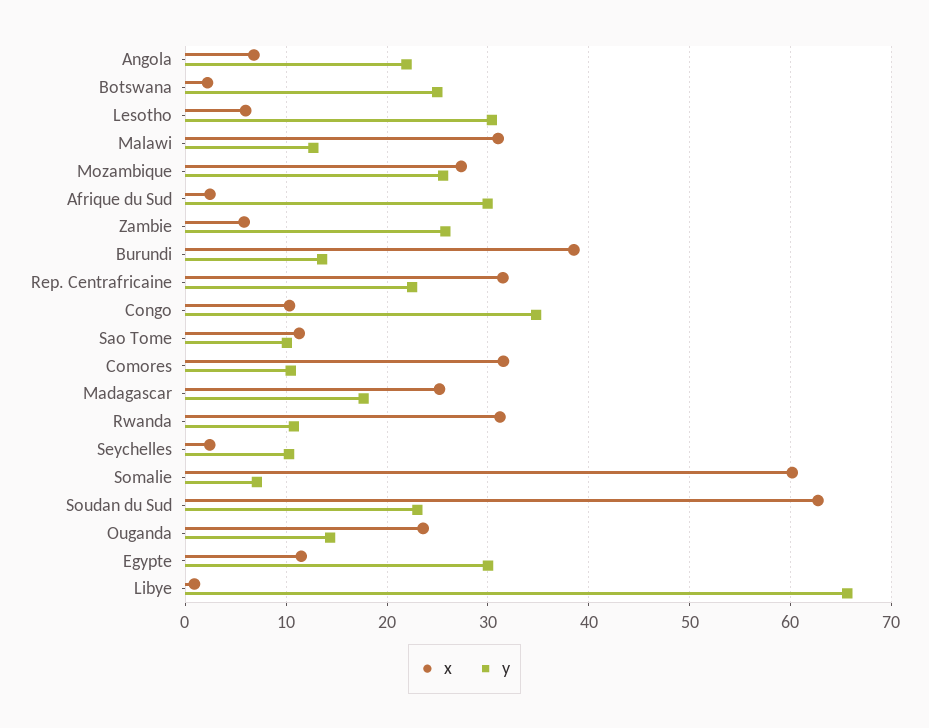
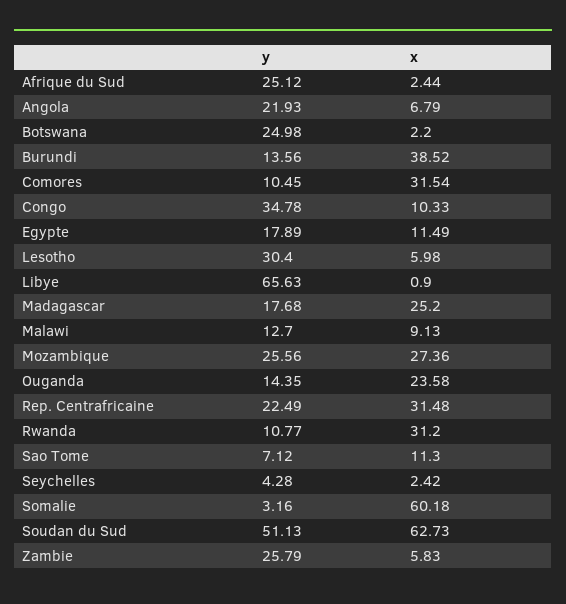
  {
    "x": {
      "Angola": 6.79,
      "Botswana": 2.2,
      "Lesotho": 5.98,
-     "Malawi": 31,
+     "Malawi": 9.13,
      "Mozambique": 27.36,
      "Afrique du Sud": 2.44,
      "Zambie": 5.83,
      "Burundi": 38.52,
      "Rep. Centrafricaine": 31.48,
      "Congo": 10.33,
      "Sao Tome": 11.3,
      "Comores": 31.54,
      "Madagascar": 25.2,
      "Rwanda": 31.2,
      "Seychelles": 2.42,
      "Somalie": 60.18,
      "Soudan du Sud": 62.73,
      "Ouganda": 23.58,
      "Egypte": 11.49,
      "Libye": 0.9
    },
    "y": {
      "Angola": 21.93,
      "Botswana": 24.98,
      "Lesotho": 30.4,
      "Malawi": 12.7,
      "Mozambique": 25.56,
-     "Afrique du Sud": 30,
+     "Afrique du Sud": 25.12,
      "Zambie": 25.79,
      "Burundi": 13.56,
      "Rep. Centrafricaine": 22.49,
      "Congo": 34.78,
-     "Sao Tome": 10,
+     "Sao Tome": 7.12,
      "Comores": 10.45,
      "Madagascar": 17.68,
      "Rwanda": 10.77,
-     "Seychelles": 10,
+     "Seychelles": 4.28,
-     "Somalie": 7,
+     "Somalie": 3.16,
-     "Soudan du Sud": 23,
+     "Soudan du Sud": 51.13,
      "Ouganda": 14.35,
-     "Egypte": 30,
+     "Egypte": 17.89,
      "Libye": 65.63
    }
  }

